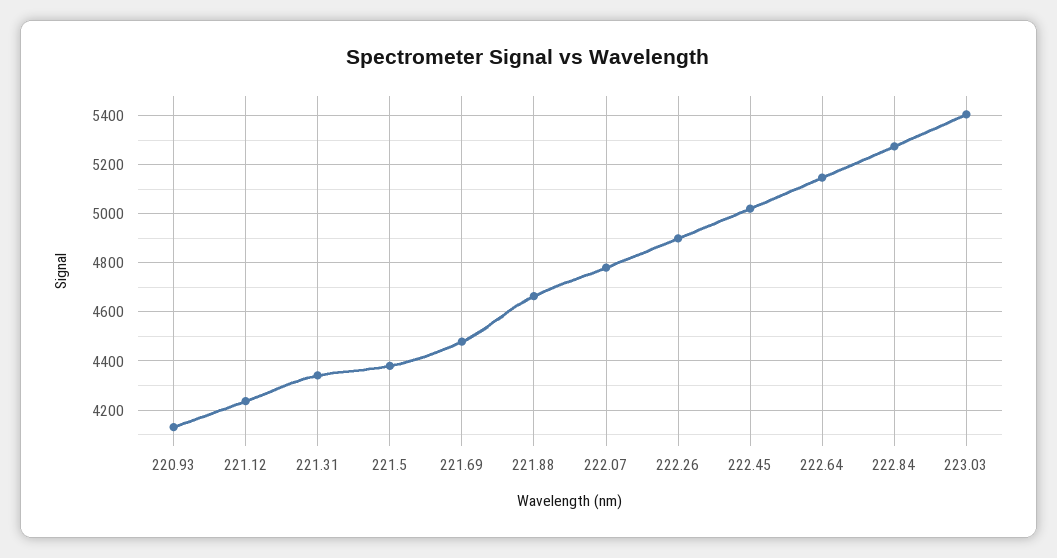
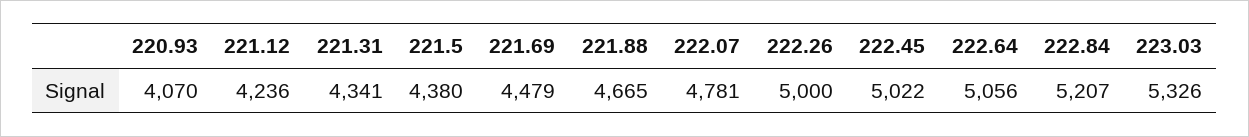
  {
-   "220.93": 4125,
+   "220.93": 4070,
    "221.12": 4236,
    "221.31": 4341,
    "221.5": 4380,
    "221.69": 4479,
    "221.88": 4665,
    "222.07": 4781,
-   "222.26": 4900,
+   "222.26": 5000,
    "222.45": 5022,
-   "222.64": 5150,
+   "222.64": 5056,
-   "222.84": 5275,
+   "222.84": 5207,
-   "223.03": 5400
+   "223.03": 5326
  }

